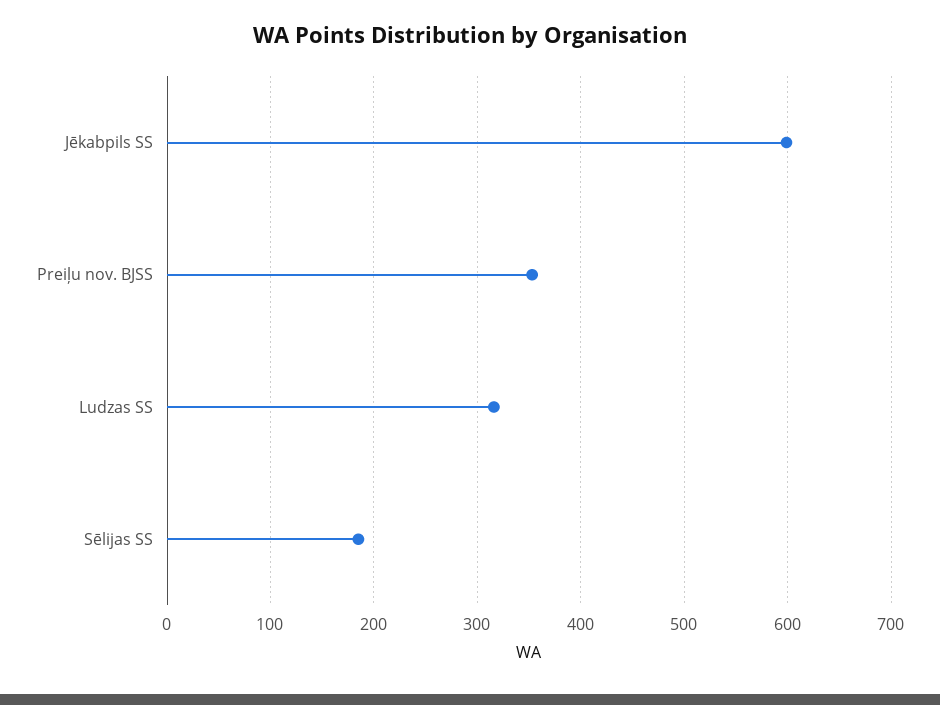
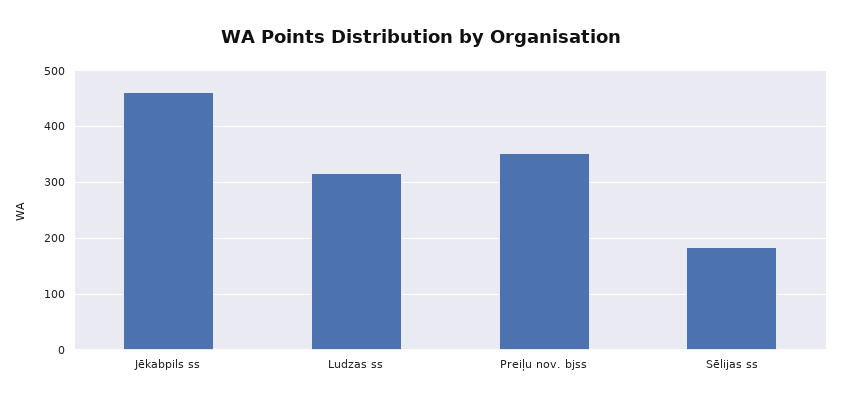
  {
-   "Jēkabpils SS": 600,
+   "Jēkabpils SS": 460,
    "Preiļu nov. BJSS": 350,
    "Ludzas SS": 320,
    "Sēlijas SS": 190
  }

